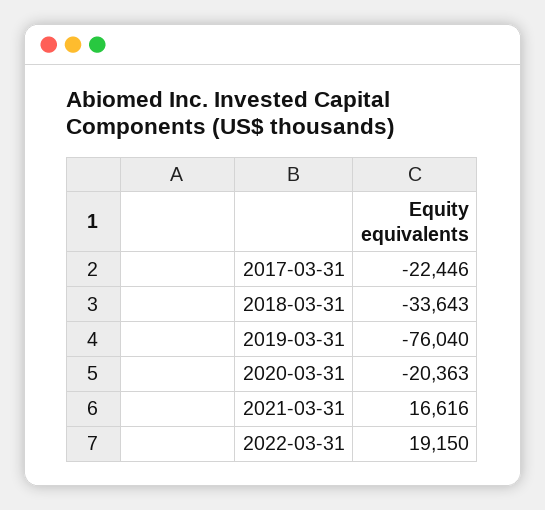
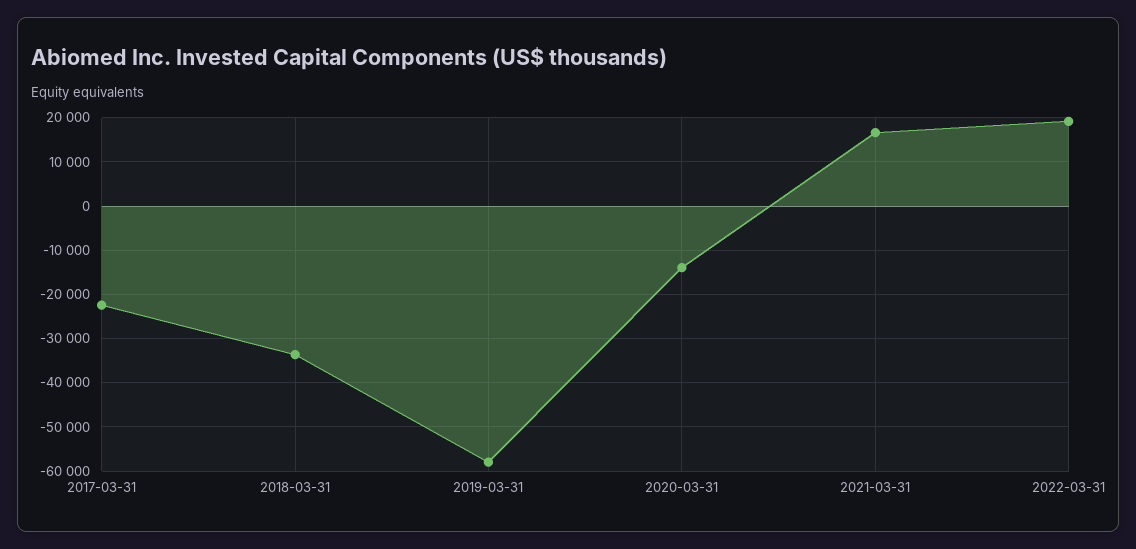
  {
    "2017-03-31": -22446,
    "2018-03-31": -33643,
-   "2019-03-31": -76040,
+   "2019-03-31": -58000,
-   "2020-03-31": -20363,
+   "2020-03-31": -14000,
    "2021-03-31": 16616,
    "2022-03-31": 19150
  }

